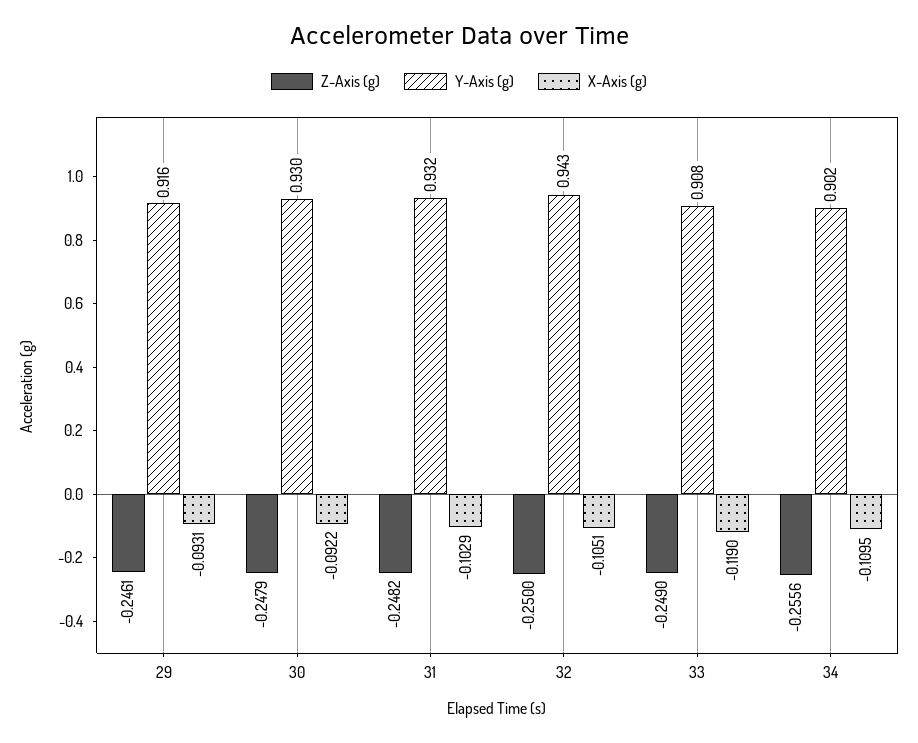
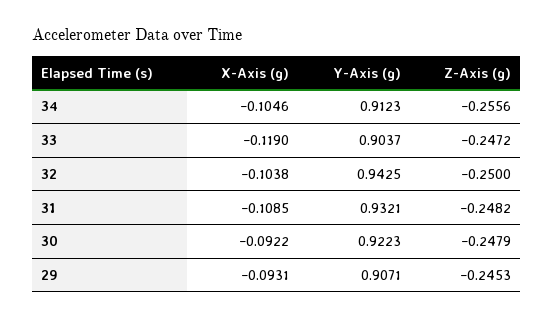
  {
    "Z-Axis (g)": {
-     "29": -0.2461,
+     "29": -0.2453,
      "30": -0.2479,
      "31": -0.2482,
      "32": -0.25,
-     "33": -0.249,
+     "33": -0.2472,
      "34": -0.2556
    },
    "Y-Axis (g)": {
-     "29": 0.916,
+     "29": 0.9071,
-     "30": 0.93,
+     "30": 0.9223,
      "31": 0.9321,
      "32": 0.9425,
-     "33": 0.908,
+     "33": 0.9037,
-     "34": 0.902
+     "34": 0.9123
    },
    "X-Axis (g)": {
      "29": -0.0931,
      "30": -0.0922,
-     "31": -0.1029,
+     "31": -0.1085,
-     "32": -0.1051,
+     "32": -0.1038,
      "33": -0.119,
-     "34": -0.1095
+     "34": -0.1046
    }
  }

